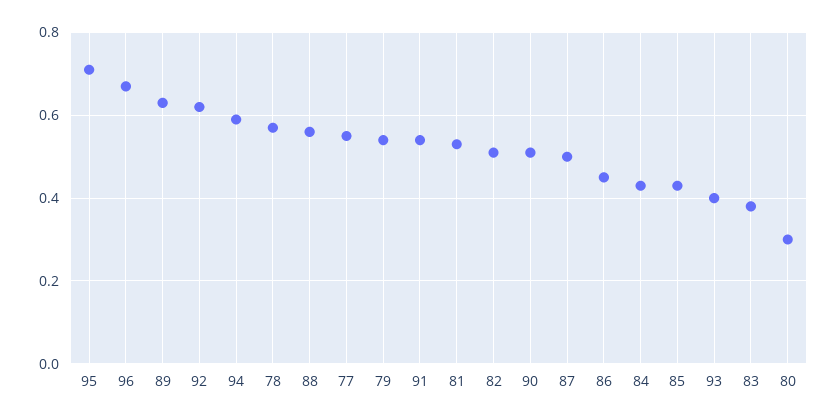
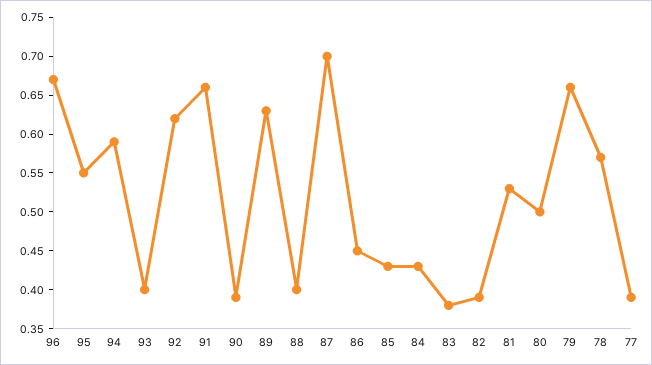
  {
-   "95": 0.7,
+   "95": 0.55,
    "96": 0.65,
    "89": 0.65,
    "92": 0.6,
    "94": 0.6,
    "78": 0.55,
-   "88": 0.55,
+   "88": 0.4,
-   "77": 0.55,
+   "77": 0.4,
-   "79": 0.55,
+   "79": 0.65,
-   "91": 0.55,
+   "91": 0.65,
    "81": 0.55,
-   "82": 0.5,
+   "82": 0.4,
-   "90": 0.5,
+   "90": 0.4,
-   "87": 0.5,
+   "87": 0.7,
    "86": 0.45,
    "84": 0.45,
    "85": 0.45,
    "93": 0.4,
    "83": 0.4,
-   "80": 0.3
+   "80": 0.5
  }

